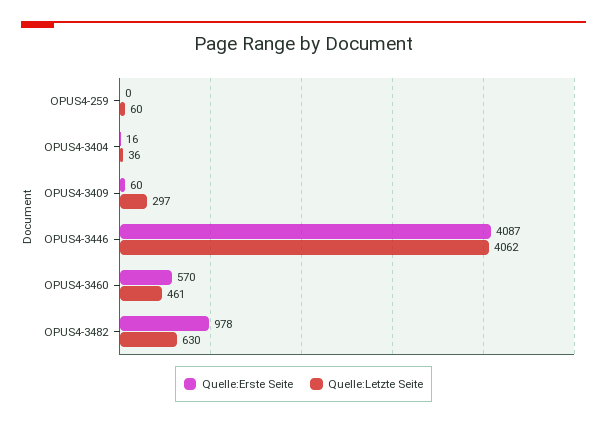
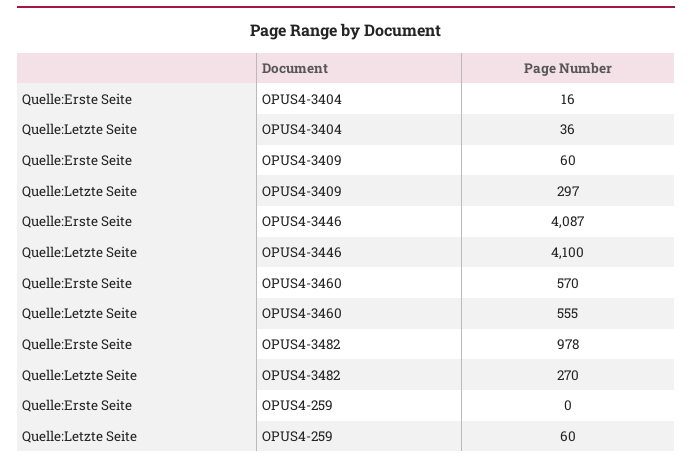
  {
    "Quelle:Erste Seite": {
      "OPUS4-259": 0,
      "OPUS4-3404": 16,
      "OPUS4-3409": 60,
      "OPUS4-3446": 4087,
      "OPUS4-3460": 570,
      "OPUS4-3482": 978
    },
    "Quelle:Letzte Seite": {
      "OPUS4-259": 60,
      "OPUS4-3404": 36,
      "OPUS4-3409": 297,
-     "OPUS4-3446": 4062,
+     "OPUS4-3446": 4100,
-     "OPUS4-3460": 461,
+     "OPUS4-3460": 555,
-     "OPUS4-3482": 630
+     "OPUS4-3482": 270
    }
  }

